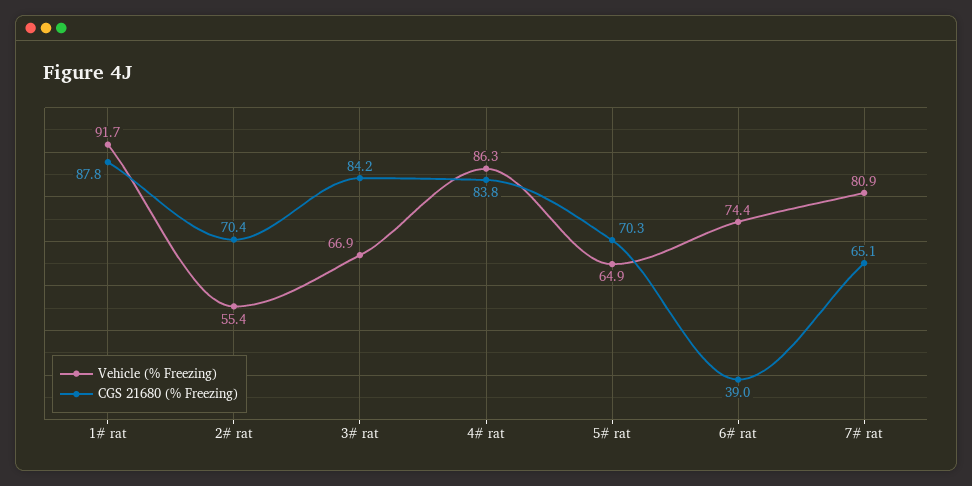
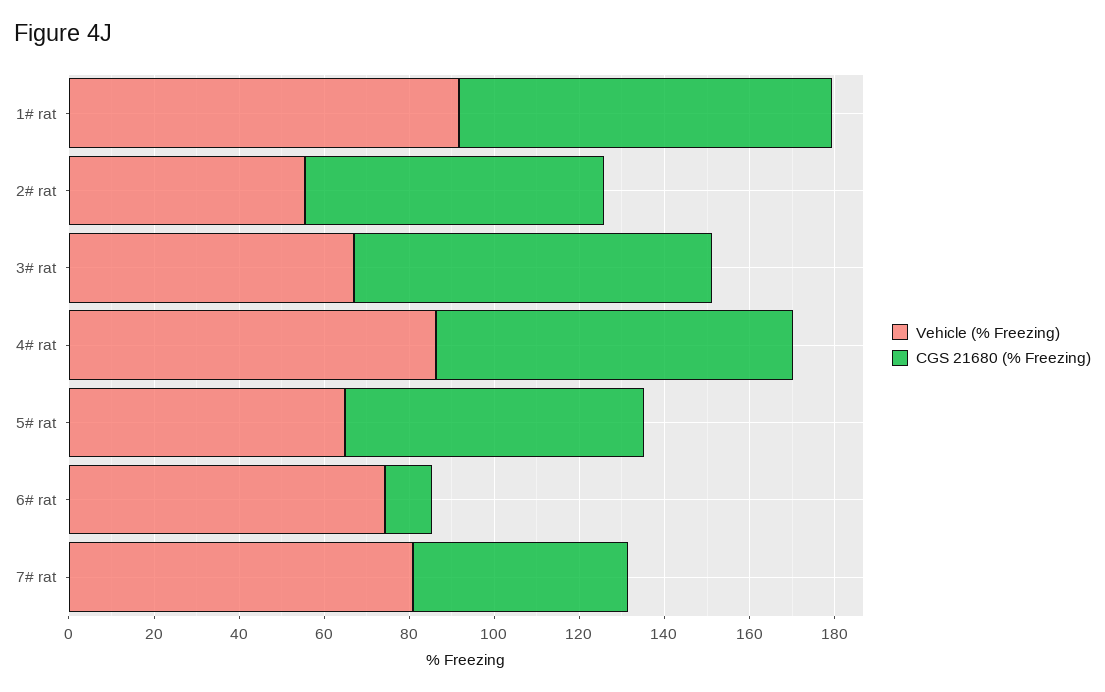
  {
    "Vehicle (% Freezing)": {
      "1# rat": 91.7,
      "2# rat": 55.4,
      "3# rat": 66.9,
      "4# rat": 86.3,
      "5# rat": 64.9,
      "6# rat": 74.4,
      "7# rat": 80.9
    },
    "CGS 21680 (% Freezing)": {
      "1# rat": 87.8,
      "2# rat": 70.4,
      "3# rat": 84.2,
      "4# rat": 83.8,
      "5# rat": 70.3,
-     "6# rat": 39,
+     "6# rat": 10,
-     "7# rat": 65.1
+     "7# rat": 50
    }
  }

